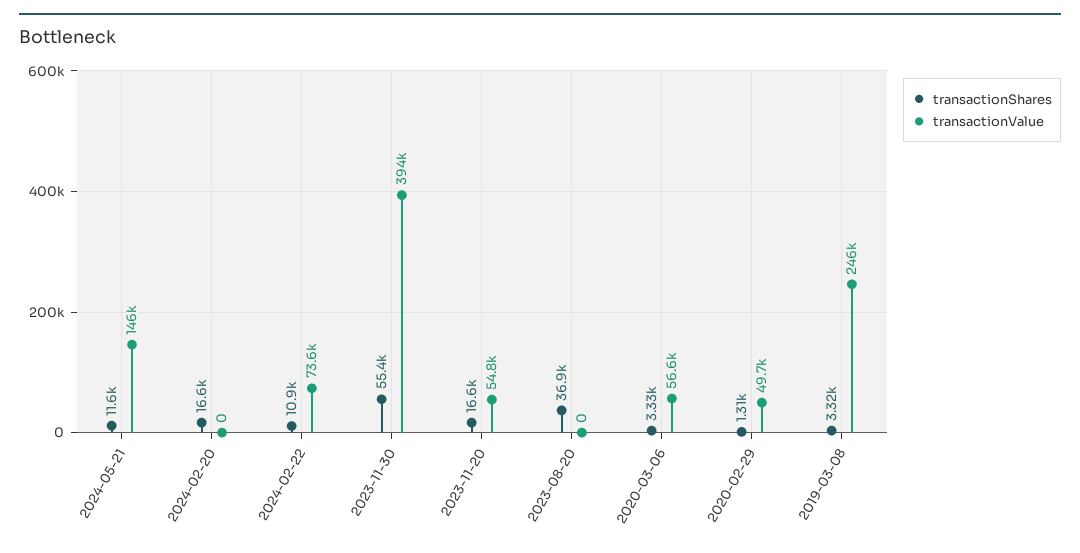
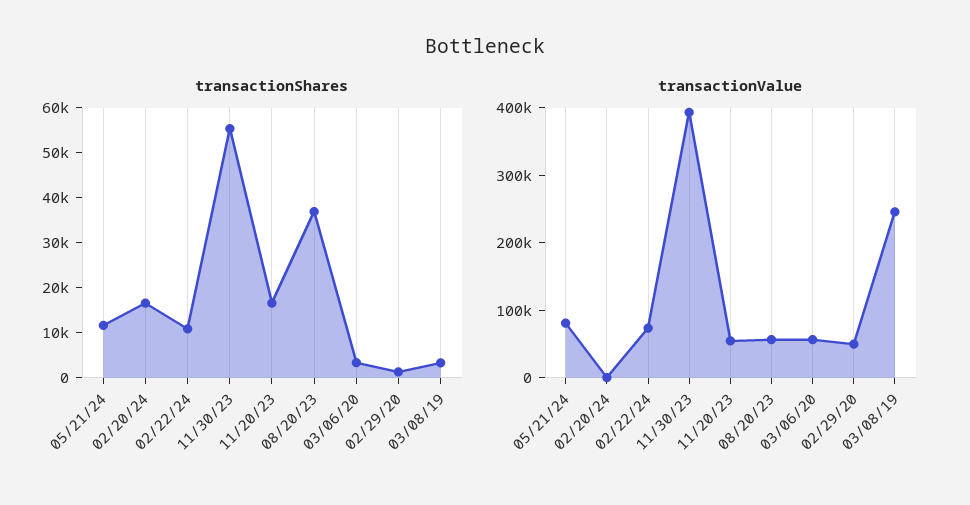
  {
    "transactionShares": {
      "2024-05-21": 11600,
      "2024-02-20": 16600,
      "2024-02-22": 10900,
      "2023-11-30": 55400,
      "2023-11-20": 16600,
      "2023-08-20": 36900,
      "2020-03-06": 3330,
      "2020-02-29": 1310,
      "2019-03-08": 3320
    },
    "transactionValue": {
-     "2024-05-21": 146000,
+     "2024-05-21": 80000,
      "2024-02-20": 0,
      "2024-02-22": 73600,
      "2023-11-30": 394000,
      "2023-11-20": 54800,
-     "2023-08-20": 0,
+     "2023-08-20": 60000,
      "2020-03-06": 56600,
      "2020-02-29": 49700,
      "2019-03-08": 246000
    }
  }

